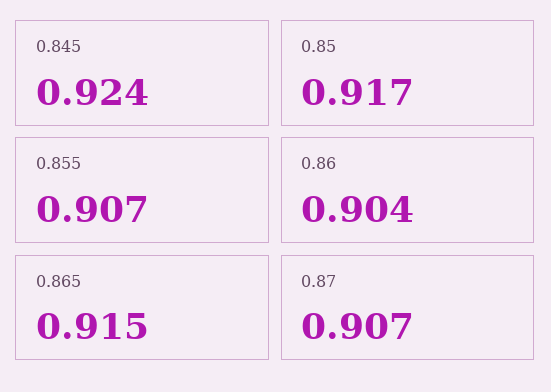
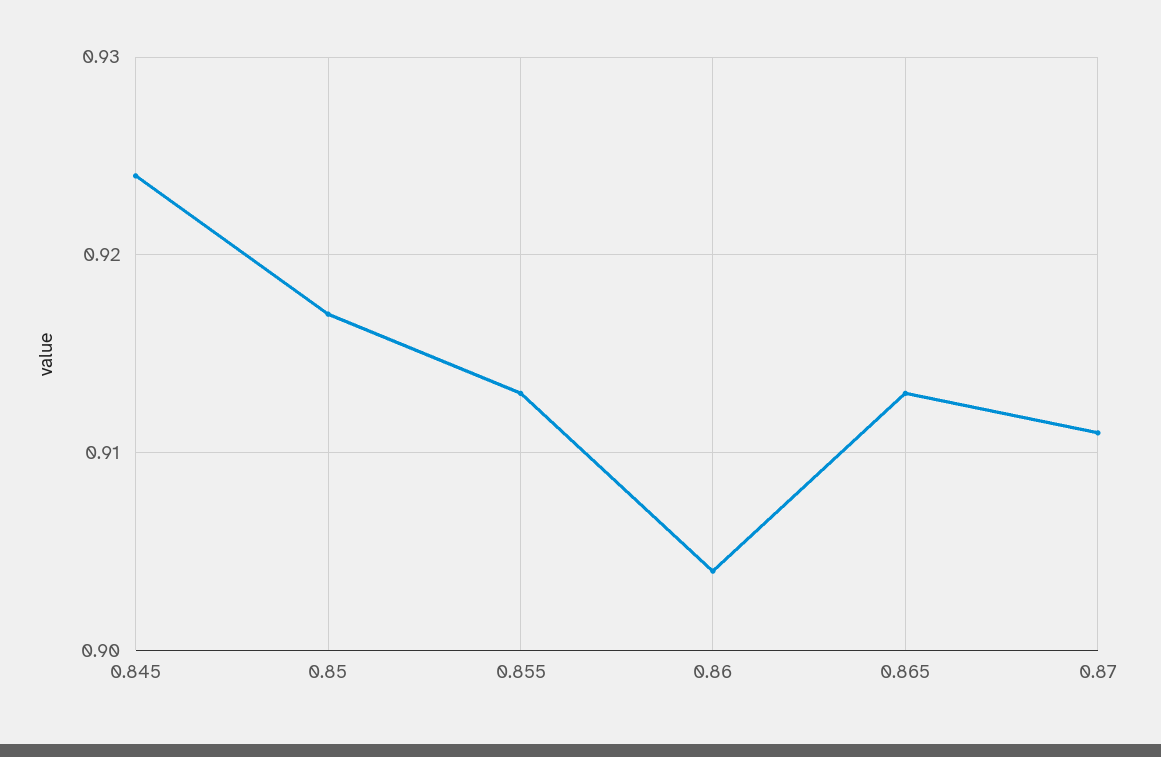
  {
    "0.845": 0.924,
    "0.85": 0.917,
-   "0.855": 0.907,
+   "0.855": 0.913,
    "0.86": 0.904,
-   "0.865": 0.915,
+   "0.865": 0.913,
-   "0.87": 0.907
+   "0.87": 0.911
  }

